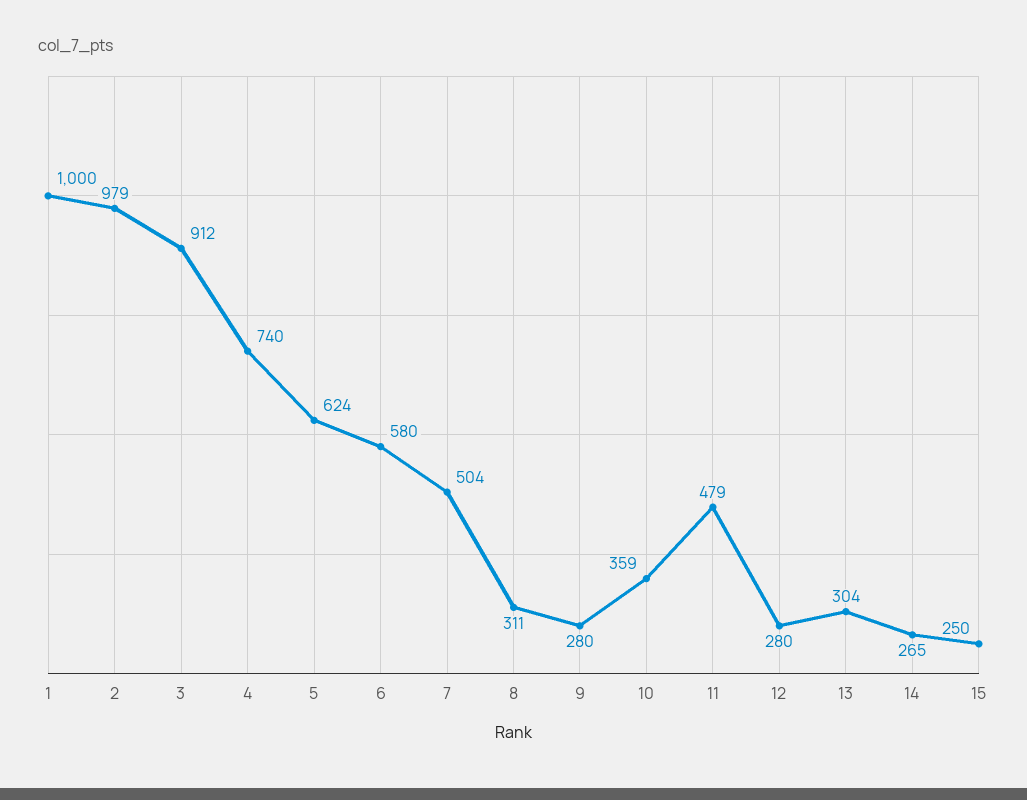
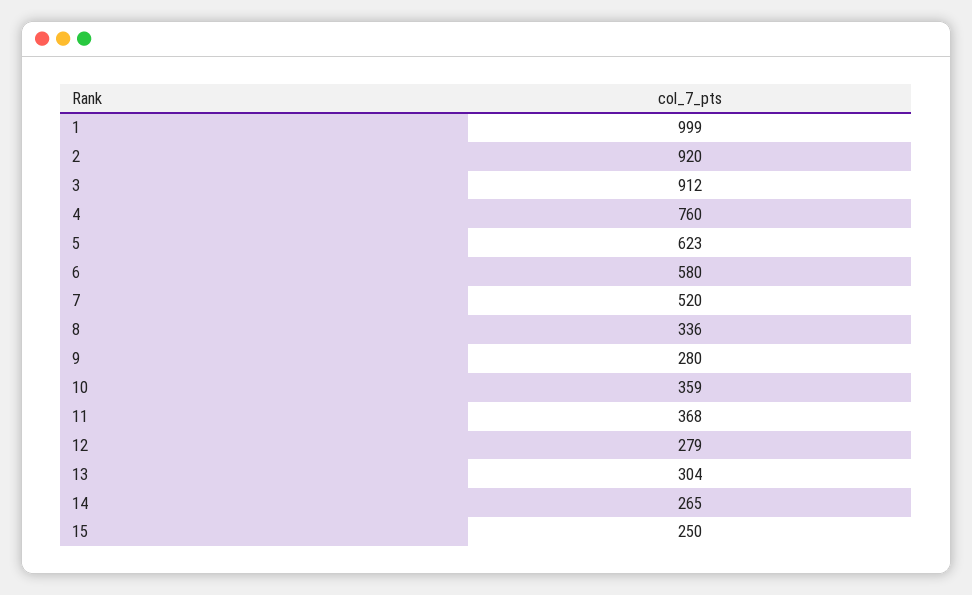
  {
-   "1": 1000,
+   "1": 999,
-   "2": 979,
+   "2": 920,
    "3": 912,
-   "4": 740,
+   "4": 760,
-   "5": 624,
+   "5": 623,
    "6": 580,
-   "7": 504,
+   "7": 520,
-   "8": 311,
+   "8": 336,
    "9": 280,
    "10": 359,
-   "11": 479,
+   "11": 368,
-   "12": 280,
+   "12": 279,
    "13": 304,
    "14": 265,
    "15": 250
  }

